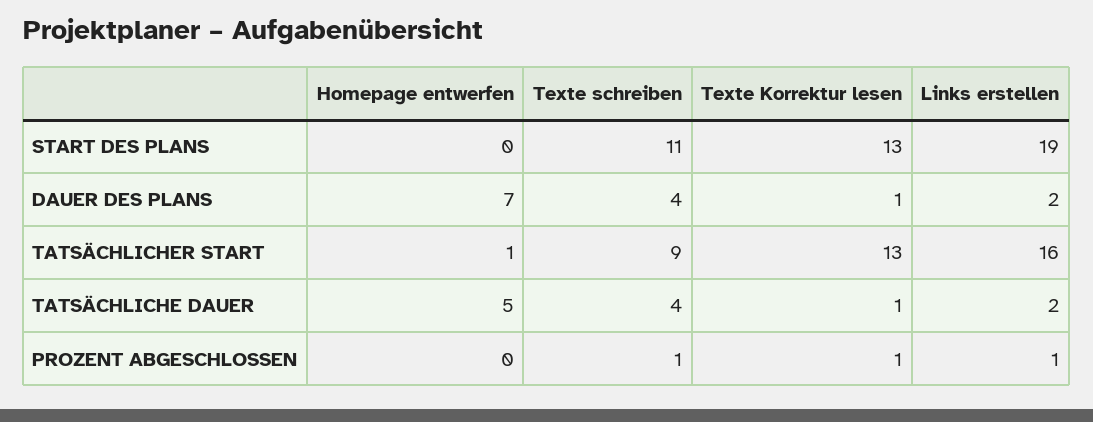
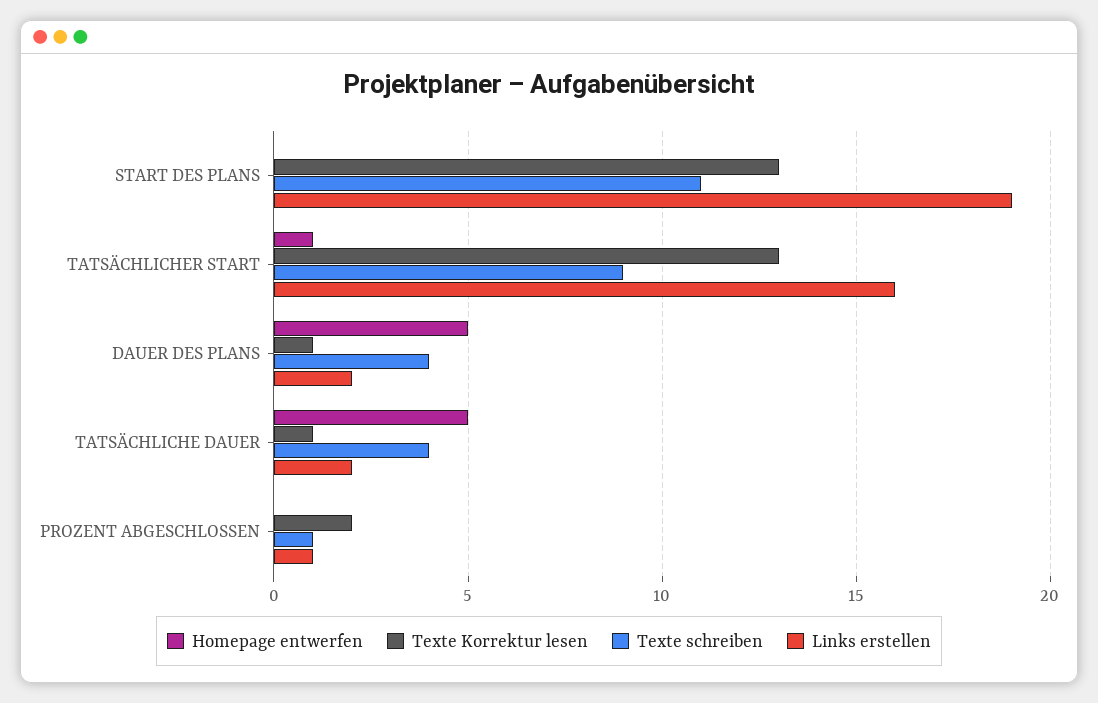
  {
    "Homepage entwerfen": {
      "START DES PLANS": 0,
-     "DAUER DES PLANS": 7,
+     "DAUER DES PLANS": 5,
      "TATSÄCHLICHER START": 1,
      "TATSÄCHLICHE DAUER": 5,
      "PROZENT ABGESCHLOSSEN": 0
    },
    "Texte schreiben": {
      "START DES PLANS": 11,
      "DAUER DES PLANS": 4,
      "TATSÄCHLICHER START": 9,
      "TATSÄCHLICHE DAUER": 4,
      "PROZENT ABGESCHLOSSEN": 1
    },
    "Texte Korrektur lesen": {
      "START DES PLANS": 13,
      "DAUER DES PLANS": 1,
      "TATSÄCHLICHER START": 13,
      "TATSÄCHLICHE DAUER": 1,
-     "PROZENT ABGESCHLOSSEN": 1
+     "PROZENT ABGESCHLOSSEN": 2
    },
    "Links erstellen": {
      "START DES PLANS": 19,
      "DAUER DES PLANS": 2,
      "TATSÄCHLICHER START": 16,
      "TATSÄCHLICHE DAUER": 2,
      "PROZENT ABGESCHLOSSEN": 1
    }
  }

